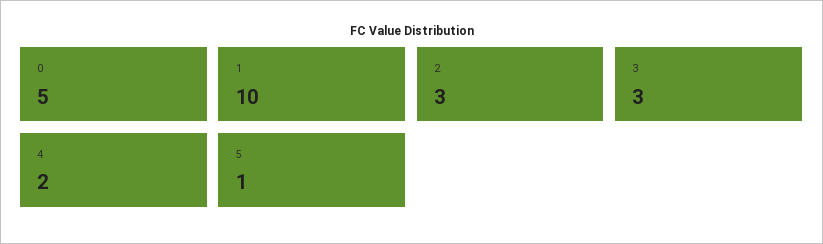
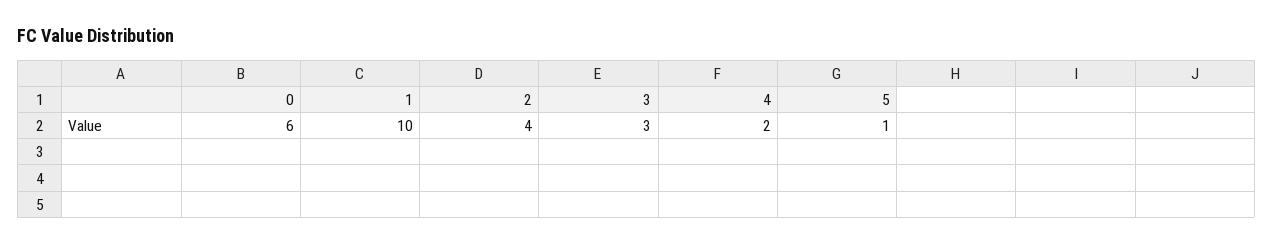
  {
-   "0": 5,
+   "0": 6,
    "1": 10,
-   "2": 3,
+   "2": 4,
    "3": 3,
    "4": 2,
    "5": 1
  }

